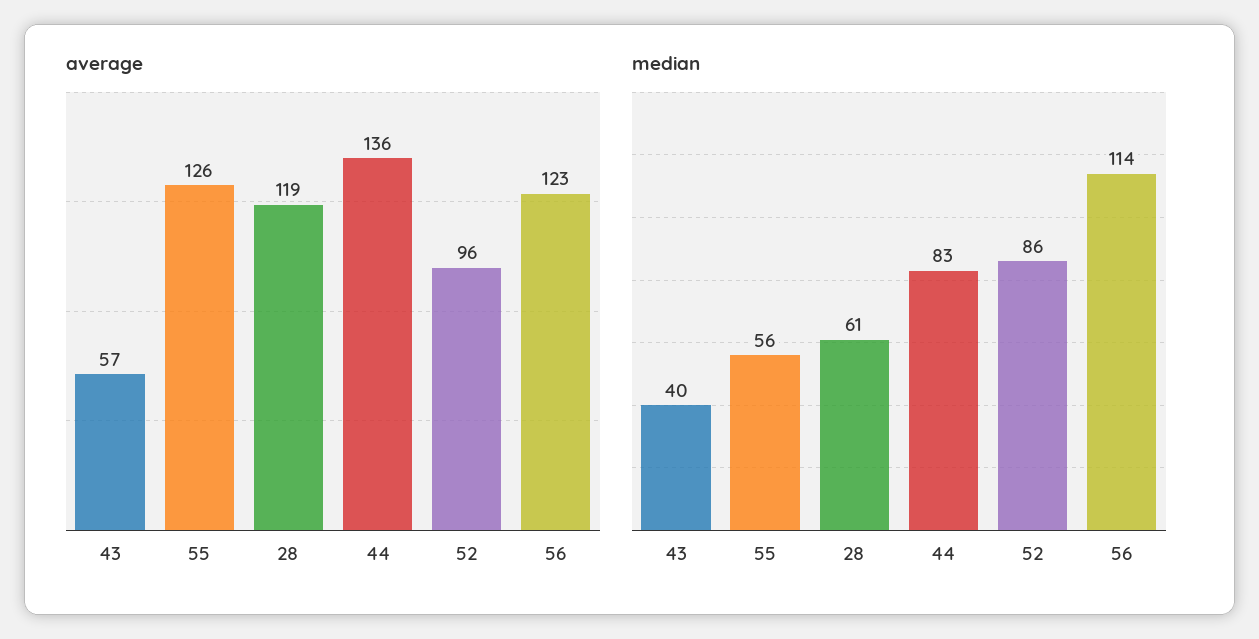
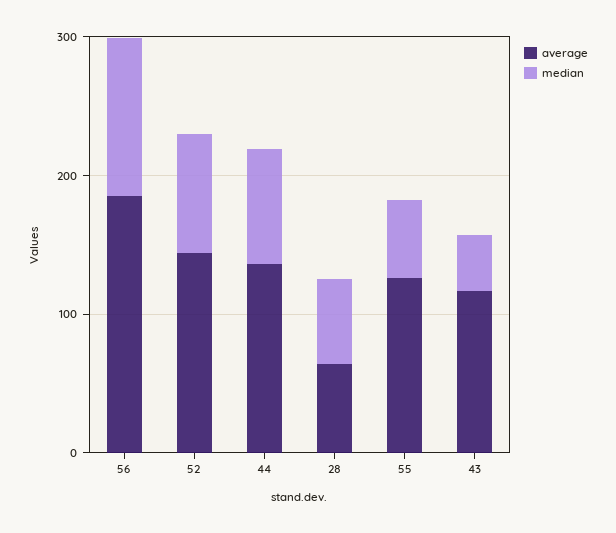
  {
    "average": {
-     "43": 57,
+     "43": 120,
      "55": 126,
-     "28": 119,
+     "28": 60,
      "44": 136,
-     "52": 96,
+     "52": 140,
-     "56": 123
+     "56": 180
    },
    "median": {
      "43": 40,
      "55": 56,
      "28": 61,
      "44": 83,
      "52": 86,
      "56": 114
    }
  }

